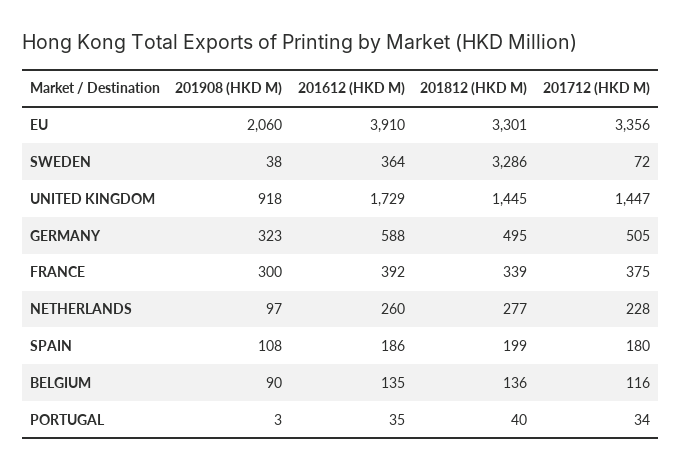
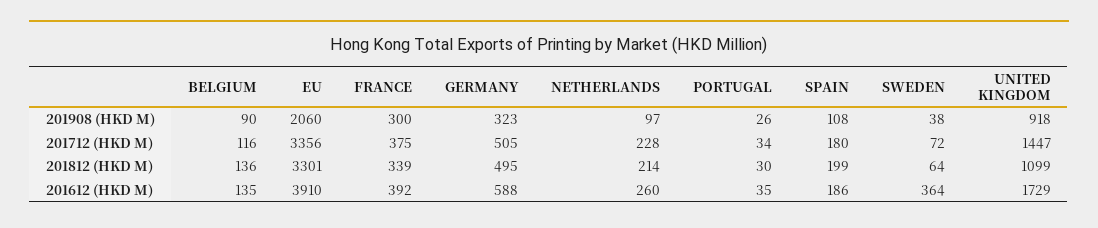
  {
    "201908 (HKD M)": {
      "EU": 2060,
      "SWEDEN": 38,
      "UNITED KINGDOM": 918,
      "GERMANY": 323,
      "FRANCE": 300,
      "NETHERLANDS": 97,
      "SPAIN": 108,
      "BELGIUM": 90,
-     "PORTUGAL": 3
+     "PORTUGAL": 26
    },
    "201612 (HKD M)": {
      "EU": 3910,
      "SWEDEN": 364,
      "UNITED KINGDOM": 1729,
      "GERMANY": 588,
      "FRANCE": 392,
      "NETHERLANDS": 260,
      "SPAIN": 186,
      "BELGIUM": 135,
      "PORTUGAL": 35
    },
    "201812 (HKD M)": {
      "EU": 3301,
-     "SWEDEN": 3286,
+     "SWEDEN": 64,
-     "UNITED KINGDOM": 1445,
+     "UNITED KINGDOM": 1099,
      "GERMANY": 495,
      "FRANCE": 339,
-     "NETHERLANDS": 277,
+     "NETHERLANDS": 214,
      "SPAIN": 199,
      "BELGIUM": 136,
-     "PORTUGAL": 40
+     "PORTUGAL": 30
    },
    "201712 (HKD M)": {
      "EU": 3356,
      "SWEDEN": 72,
      "UNITED KINGDOM": 1447,
      "GERMANY": 505,
      "FRANCE": 375,
      "NETHERLANDS": 228,
      "SPAIN": 180,
      "BELGIUM": 116,
      "PORTUGAL": 34
    }
  }

